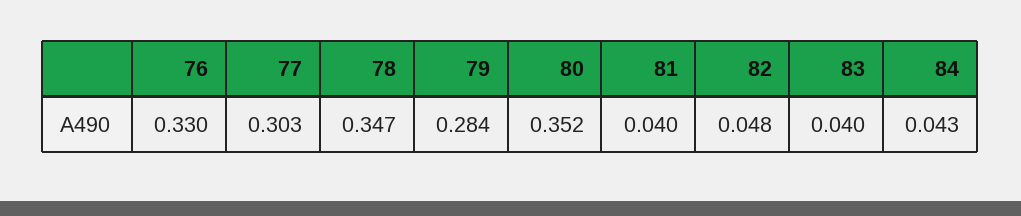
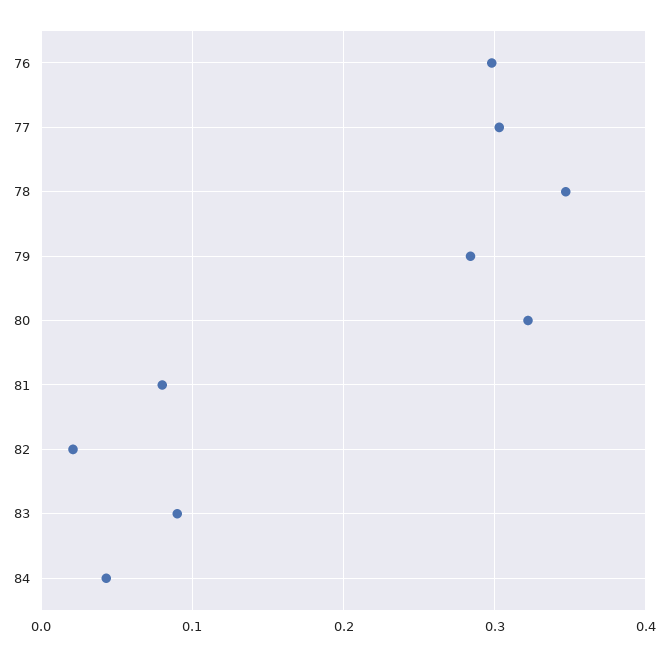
  {
-   "76": 0.33,
+   "76": 0.3,
    "77": 0.303,
    "78": 0.347,
    "79": 0.284,
-   "80": 0.352,
+   "80": 0.32,
-   "81": 0.04,
+   "81": 0.08,
-   "82": 0.048,
+   "82": 0.02,
-   "83": 0.04,
+   "83": 0.09,
    "84": 0.043
  }

